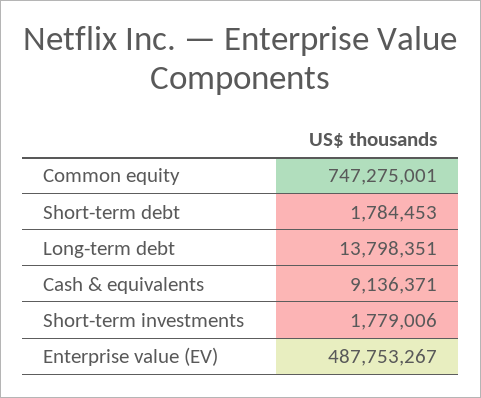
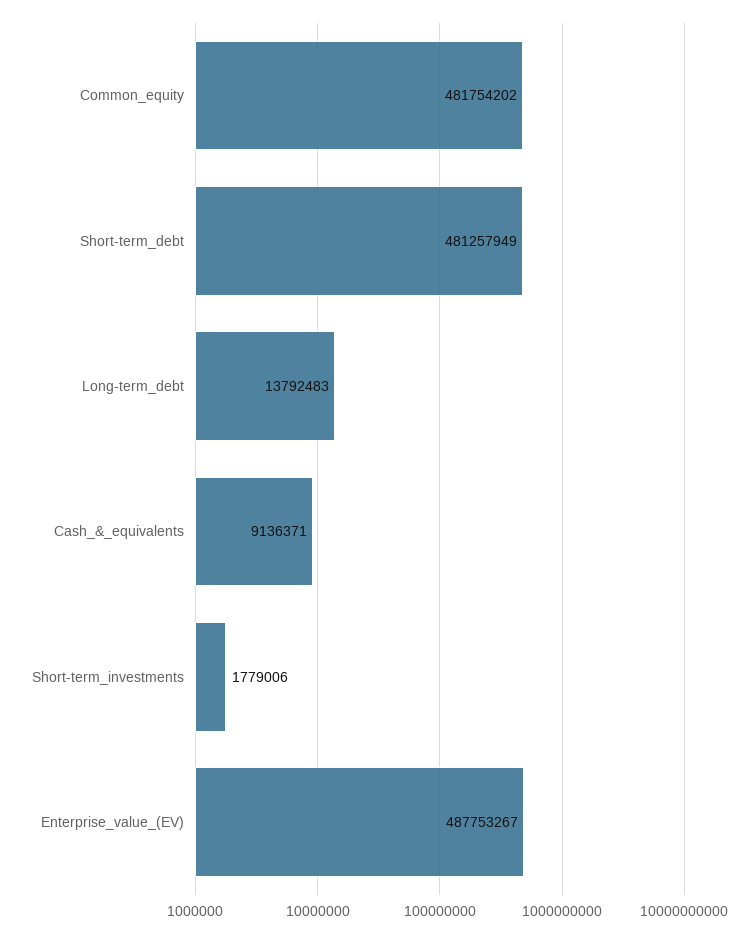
  {
-   "Common equity": 747275001,
+   "Common equity": 481754202,
-   "Short-term debt": 1784453,
+   "Short-term debt": 481257949,
-   "Long-term debt": 13798351,
+   "Long-term debt": 13792483,
    "Cash & equivalents": 9136371,
    "Short-term investments": 1779006,
    "Enterprise value (EV)": 487753267
  }

